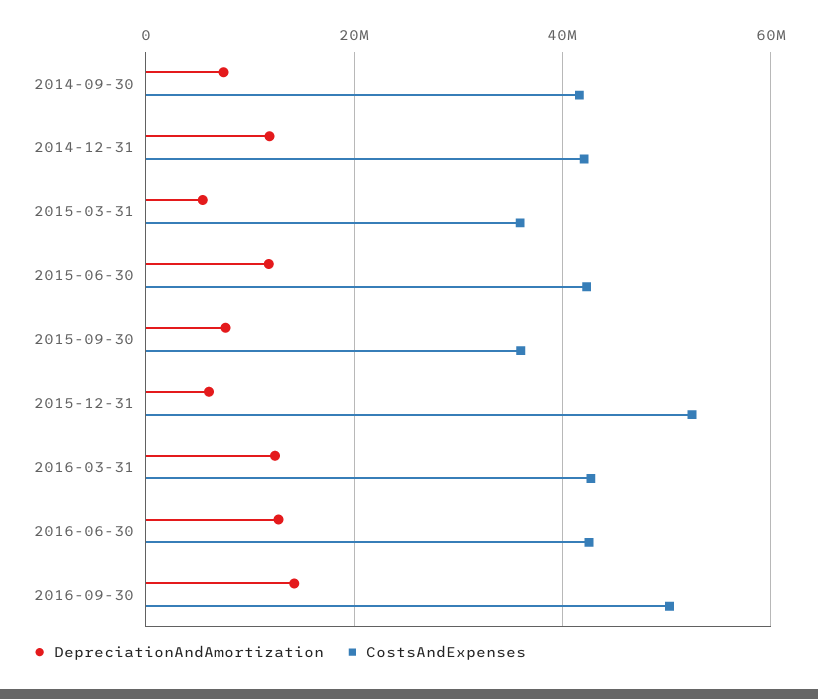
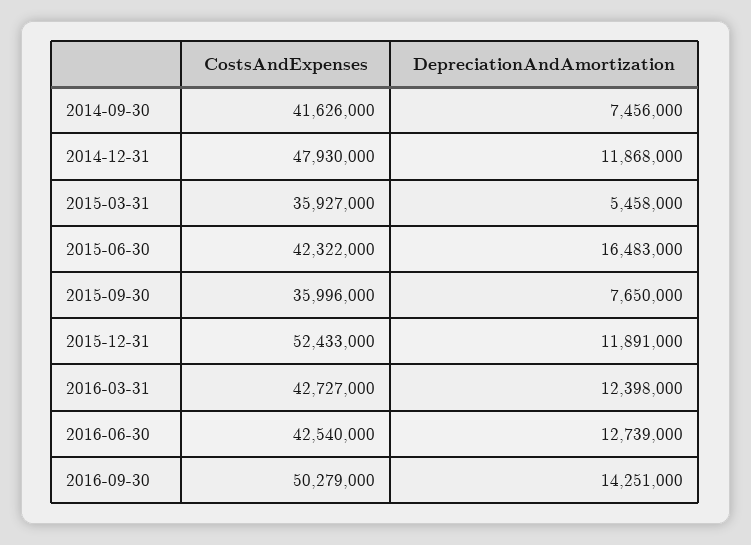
  {
    "DepreciationAndAmortization": {
      "2014-09-30": 7456000,
      "2014-12-31": 11868000,
      "2015-03-31": 5458000,
-     "2015-06-30": 12000000,
+     "2015-06-30": 16483000,
      "2015-09-30": 7650000,
-     "2015-12-31": 6000000,
+     "2015-12-31": 11891000,
      "2016-03-31": 12398000,
      "2016-06-30": 12739000,
      "2016-09-30": 14251000
    },
    "CostsAndExpenses": {
      "2014-09-30": 41626000,
-     "2014-12-31": 42000000,
+     "2014-12-31": 47930000,
      "2015-03-31": 35927000,
      "2015-06-30": 42322000,
      "2015-09-30": 35996000,
      "2015-12-31": 52433000,
      "2016-03-31": 42727000,
      "2016-06-30": 42540000,
      "2016-09-30": 50279000
    }
  }

